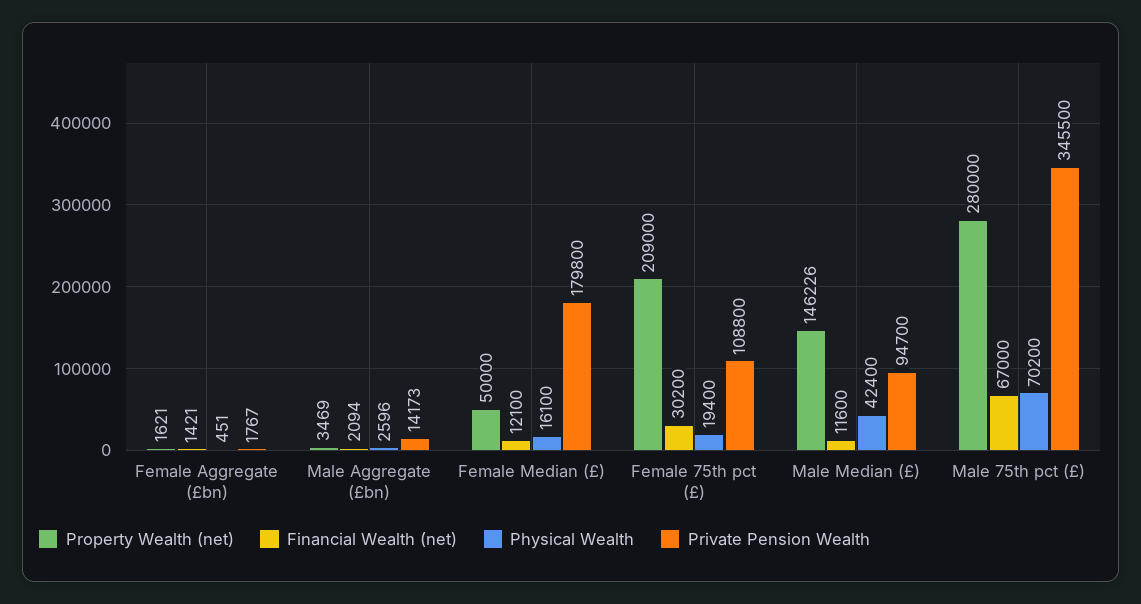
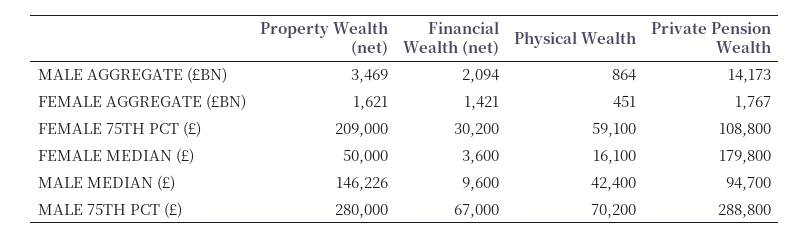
  {
    "Property Wealth (net)": {
      "Female Aggregate (£bn)": 1621,
      "Male Aggregate (£bn)": 3469,
      "Female Median (£)": 50000,
      "Female 75th pct (£)": 209000,
      "Male Median (£)": 146226,
      "Male 75th pct (£)": 280000
    },
    "Financial Wealth (net)": {
      "Female Aggregate (£bn)": 1421,
      "Male Aggregate (£bn)": 2094,
-     "Female Median (£)": 12100,
+     "Female Median (£)": 3600,
      "Female 75th pct (£)": 30200,
-     "Male Median (£)": 11600,
+     "Male Median (£)": 9600,
      "Male 75th pct (£)": 67000
    },
    "Physical Wealth": {
      "Female Aggregate (£bn)": 451,
-     "Male Aggregate (£bn)": 2596,
+     "Male Aggregate (£bn)": 864,
      "Female Median (£)": 16100,
-     "Female 75th pct (£)": 19400,
+     "Female 75th pct (£)": 59100,
      "Male Median (£)": 42400,
      "Male 75th pct (£)": 70200
    },
    "Private Pension Wealth": {
      "Female Aggregate (£bn)": 1767,
      "Male Aggregate (£bn)": 14173,
      "Female Median (£)": 179800,
      "Female 75th pct (£)": 108800,
      "Male Median (£)": 94700,
-     "Male 75th pct (£)": 345500
+     "Male 75th pct (£)": 288800
    }
  }

